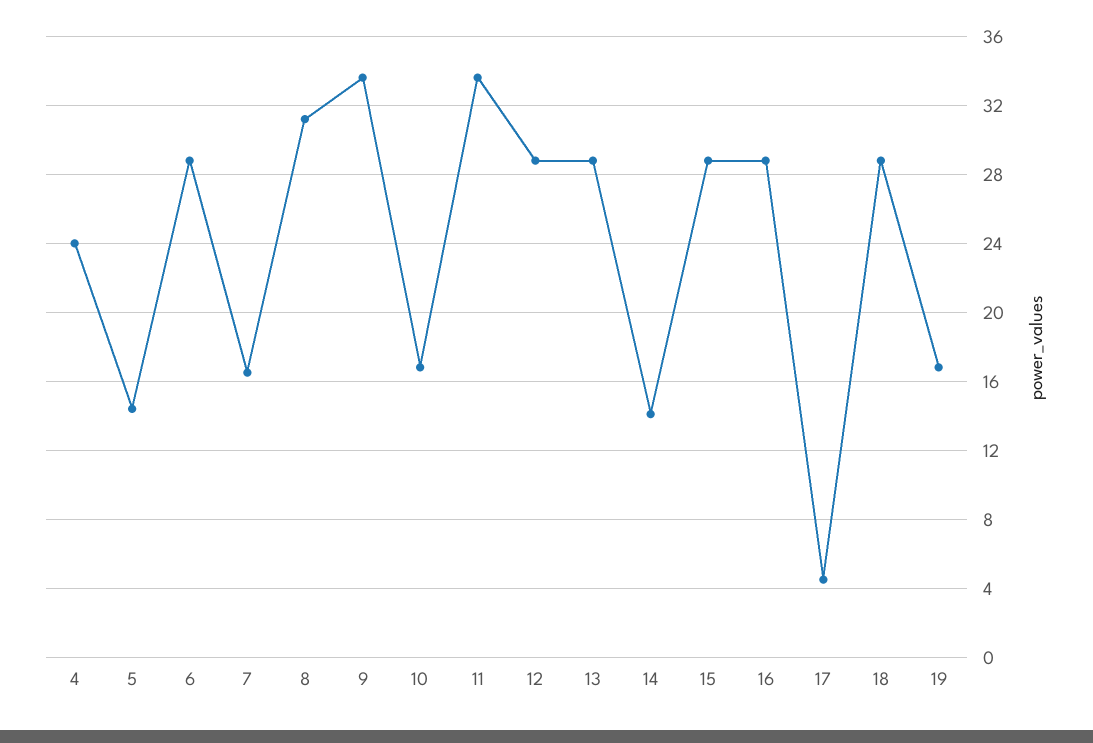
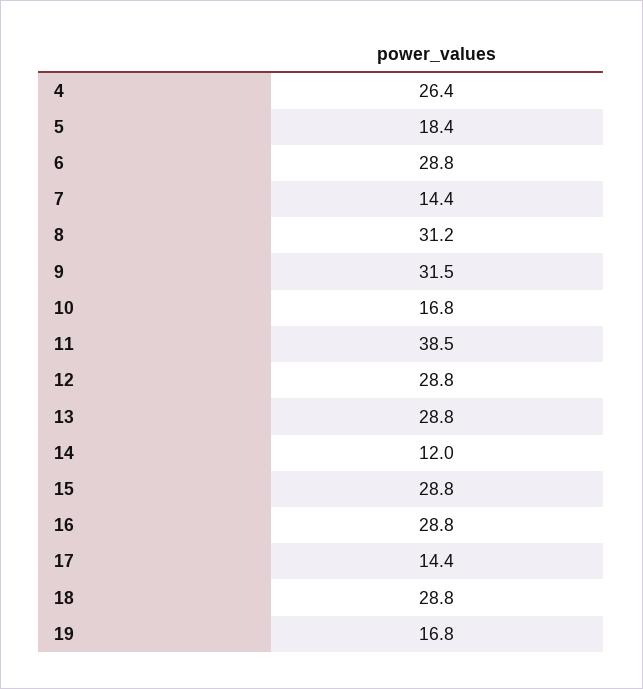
  {
-   "4": 24,
+   "4": 26.4,
-   "5": 14.5,
+   "5": 18.4,
    "6": 28.8,
-   "7": 16.5,
+   "7": 14.4,
    "8": 31.2,
-   "9": 33.5,
+   "9": 31.5,
    "10": 16.8,
-   "11": 33.5,
+   "11": 38.5,
    "12": 28.8,
    "13": 28.8,
-   "14": 14,
+   "14": 12,
    "15": 28.8,
    "16": 28.8,
-   "17": 4.5,
+   "17": 14.4,
    "18": 28.8,
    "19": 16.8
  }

